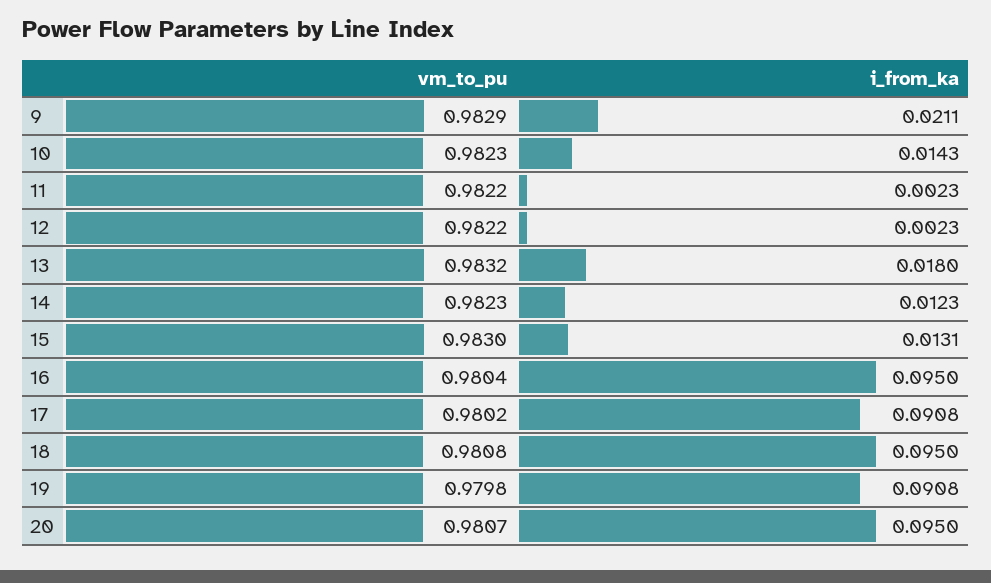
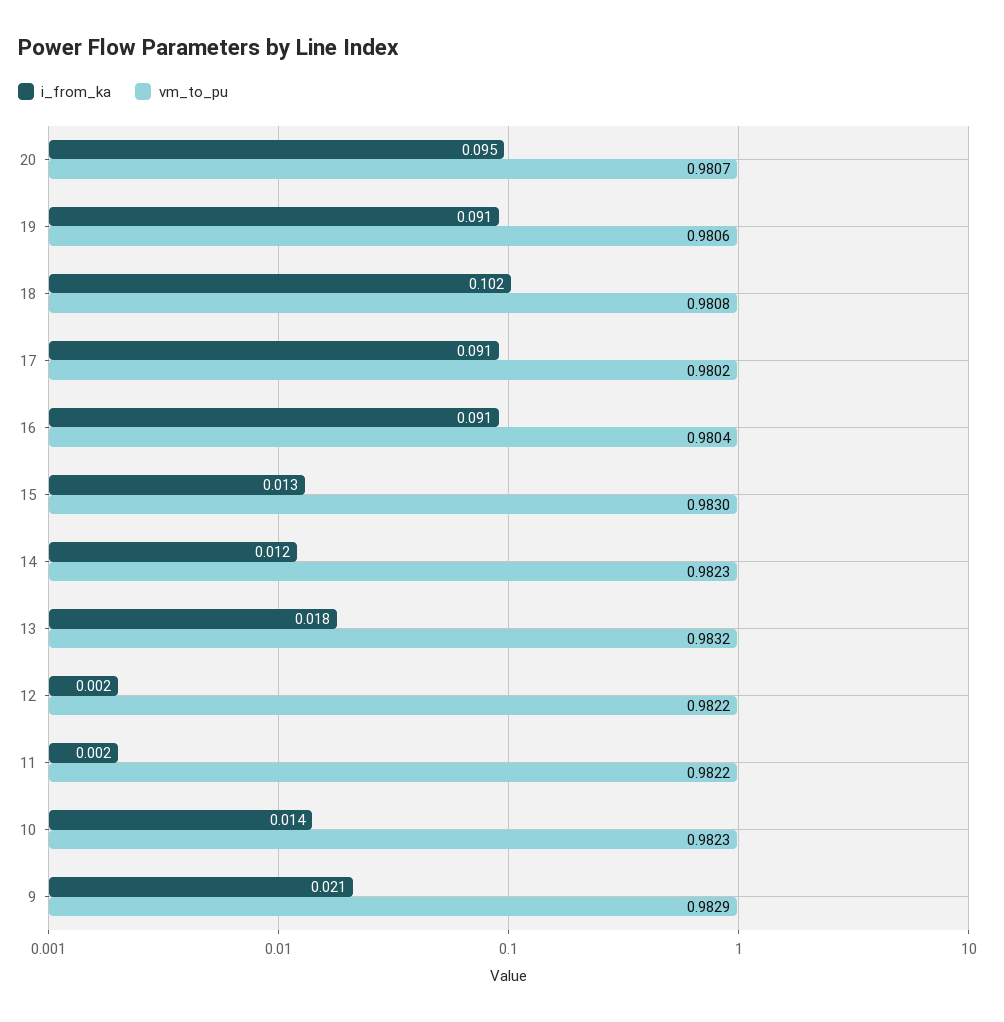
  {
    "vm_to_pu": {
      "9": 0.9829,
      "10": 0.9823,
      "11": 0.9822,
      "12": 0.9822,
      "13": 0.9832,
      "14": 0.9823,
      "15": 0.983,
      "16": 0.9804,
      "17": 0.9802,
      "18": 0.9808,
-     "19": 0.9798,
+     "19": 0.9806,
      "20": 0.9807
    },
    "i_from_ka": {
      "9": 0.0211,
      "10": 0.0143,
      "11": 0.0023,
      "12": 0.0023,
      "13": 0.018,
      "14": 0.0123,
      "15": 0.0131,
-     "16": 0.095,
+     "16": 0.091,
      "17": 0.0908,
-     "18": 0.095,
+     "18": 0.102,
      "19": 0.0908,
      "20": 0.095
    }
  }

